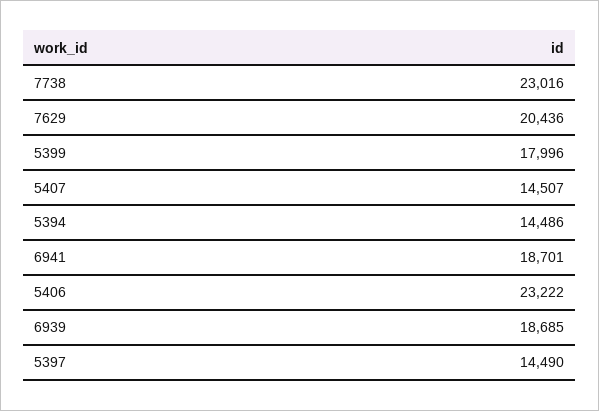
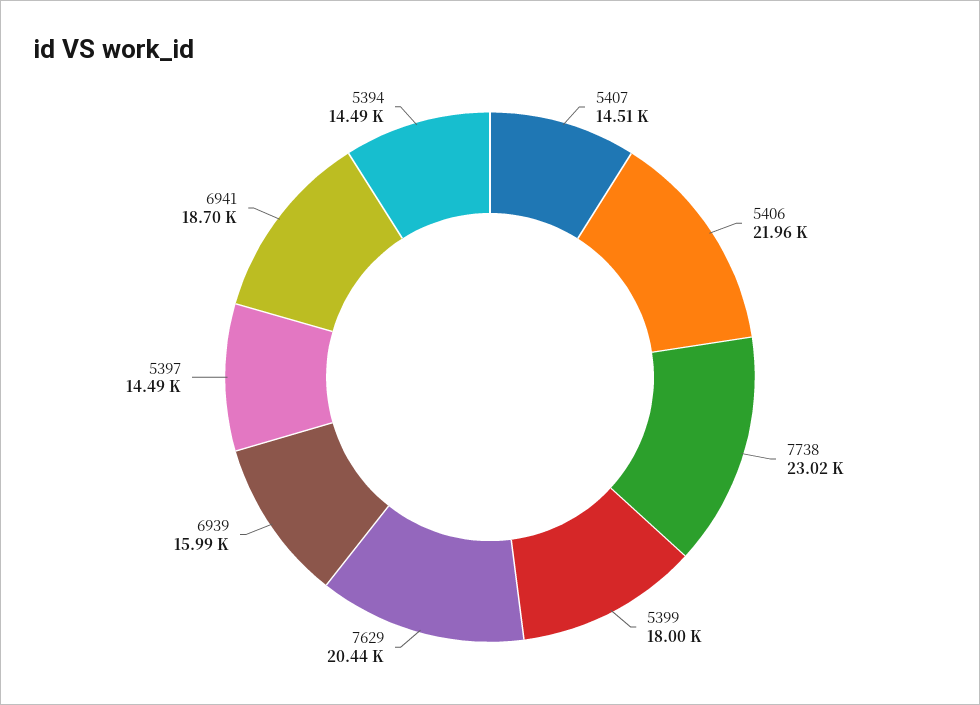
  {
    "7738": 23016,
    "7629": 20436,
    "5399": 17996,
    "5407": 14507,
    "5394": 14486,
    "6941": 18701,
-   "5406": 23222,
+   "5406": 21960,
-   "6939": 18685,
+   "6939": 15990,
    "5397": 14490
  }

